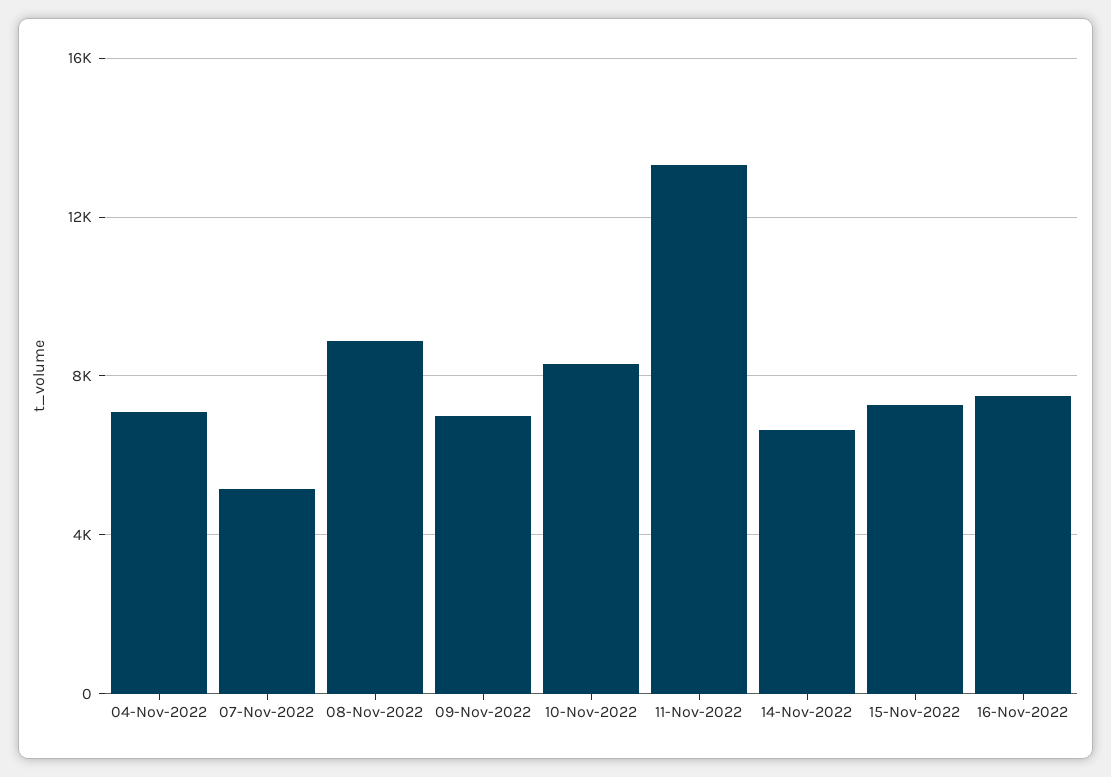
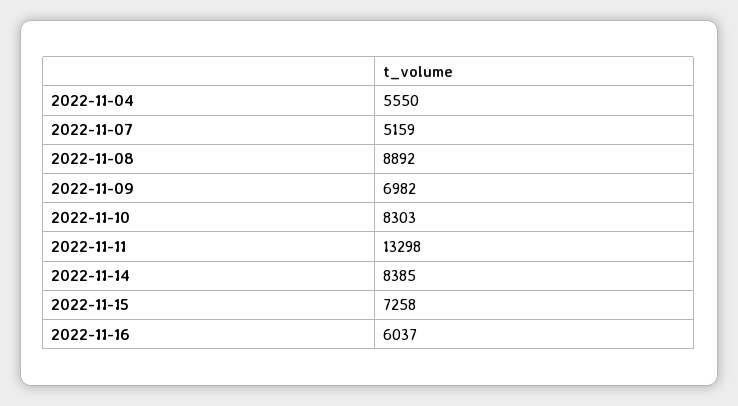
  {
-   "04-Nov-2022": 7000,
+   "04-Nov-2022": 5550,
    "07-Nov-2022": 5159,
    "08-Nov-2022": 8892,
    "09-Nov-2022": 6982,
    "10-Nov-2022": 8303,
    "11-Nov-2022": 13298,
-   "14-Nov-2022": 6500,
+   "14-Nov-2022": 8385,
    "15-Nov-2022": 7258,
-   "16-Nov-2022": 7500
+   "16-Nov-2022": 6037
  }

